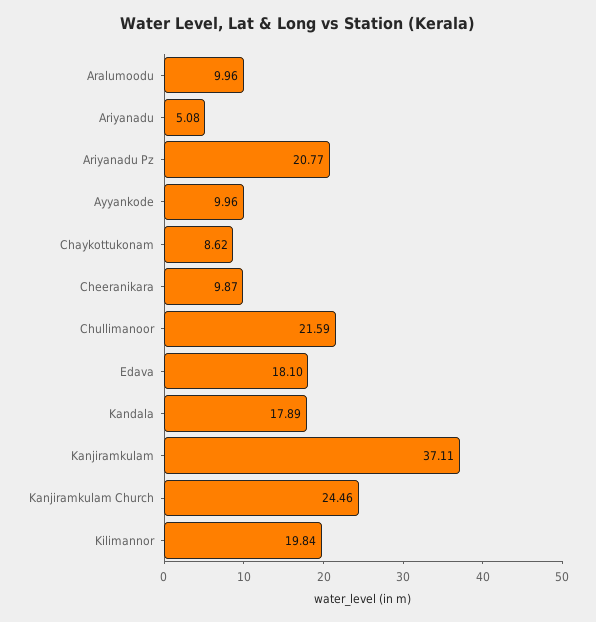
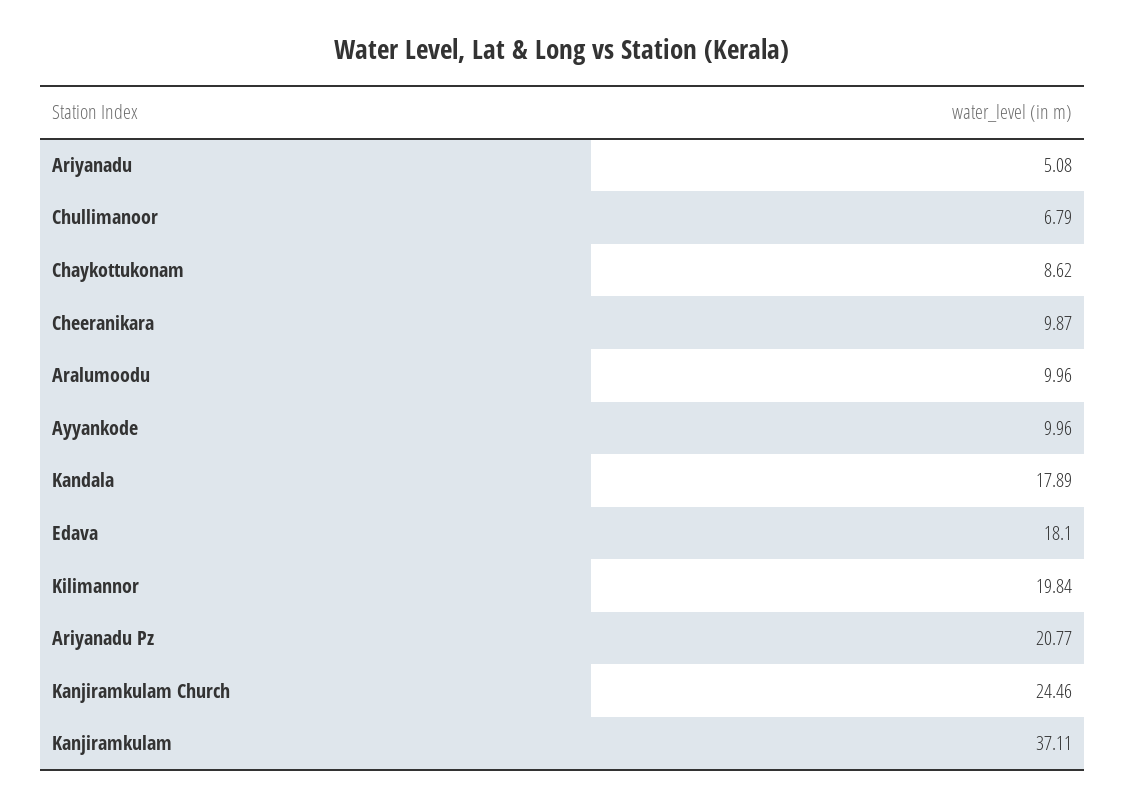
  {
    "Aralumoodu": 9.96,
    "Ariyanadu": 5.08,
    "Ariyanadu Pz": 20.77,
    "Ayyankode": 9.96,
    "Chaykottukonam": 8.62,
    "Cheeranikara": 9.87,
-   "Chullimanoor": 21.59,
+   "Chullimanoor": 6.79,
    "Edava": 18.1,
    "Kandala": 17.89,
    "Kanjiramkulam": 37.11,
    "Kanjiramkulam Church": 24.46,
    "Kilimannor": 19.84
  }

